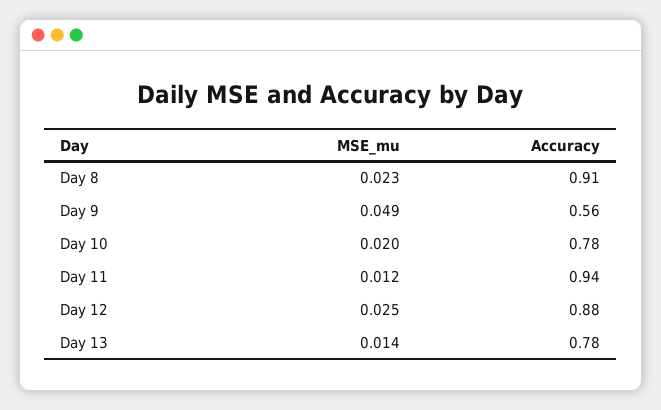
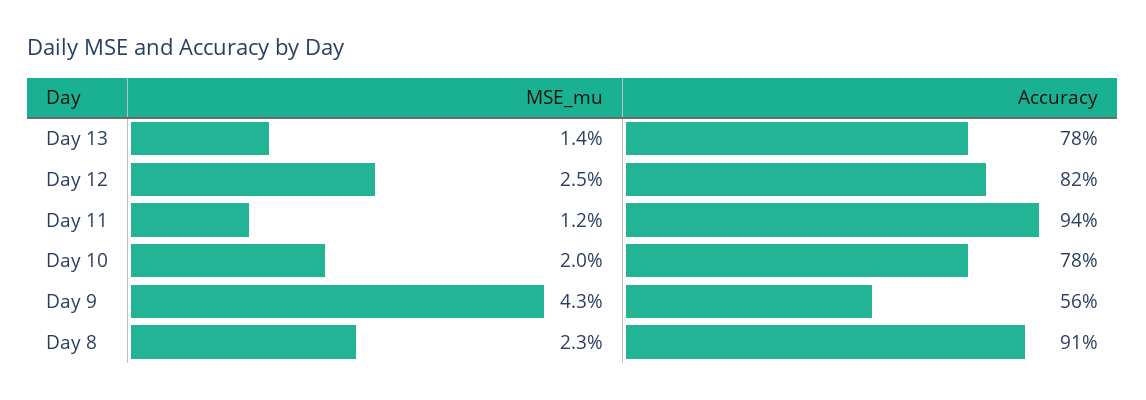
  {
    "MSE_mu": {
      "Day 8": 0.023,
-     "Day 9": 0.049,
+     "Day 9": 0.043,
      "Day 10": 0.02,
      "Day 11": 0.012,
      "Day 12": 0.025,
      "Day 13": 0.014
    },
    "Accuracy": {
      "Day 8": 0.91,
      "Day 9": 0.56,
      "Day 10": 0.78,
      "Day 11": 0.94,
-     "Day 12": 0.88,
+     "Day 12": 0.82,
      "Day 13": 0.78
    }
  }

